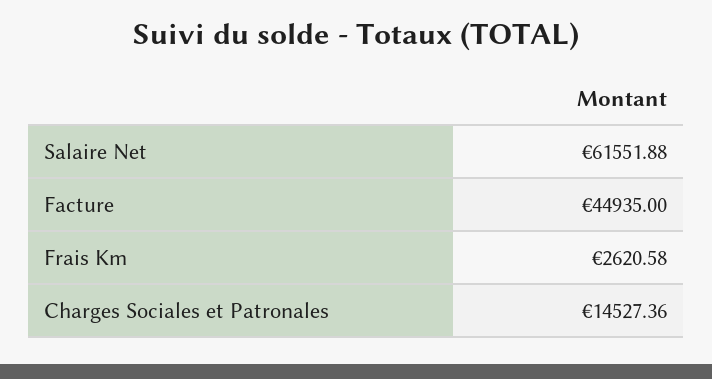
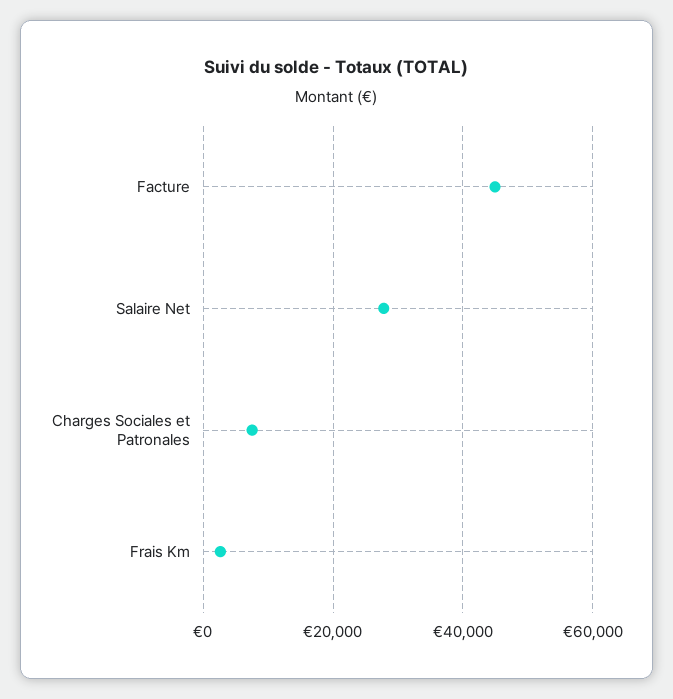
  {
-   "Salaire Net": 61551.88,
+   "Salaire Net": 28000,
    "Facture": 44935,
    "Frais Km": 2620.58,
-   "Charges Sociales et Patronales": 14527.36
+   "Charges Sociales et Patronales": 8000
  }

